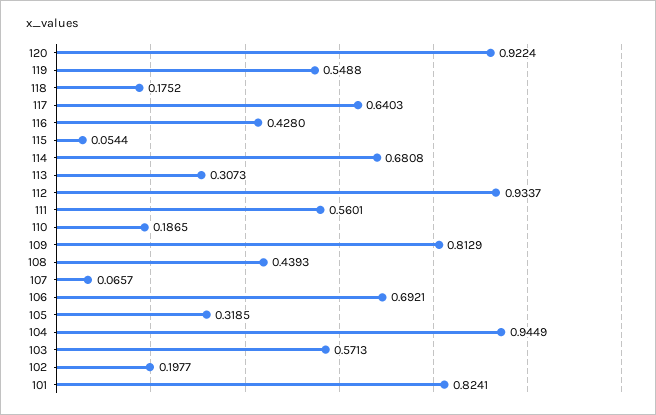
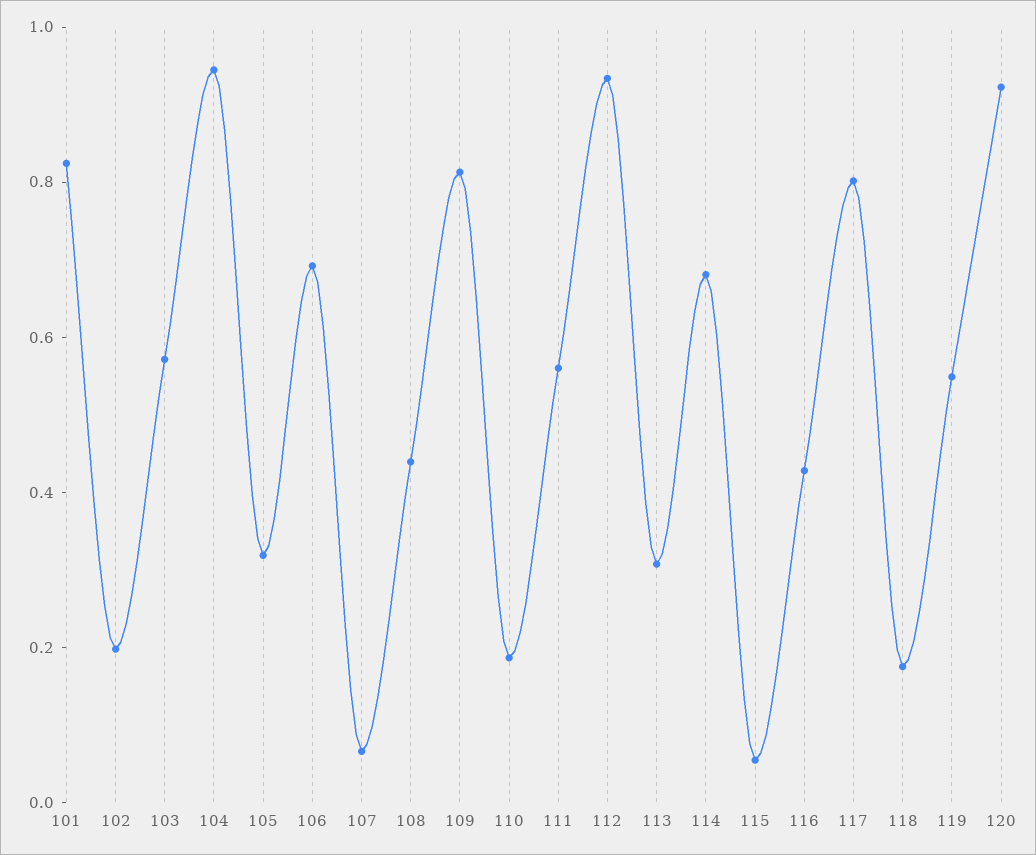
  {
    "120": 0.9224,
    "119": 0.5488,
    "118": 0.1752,
-   "117": 0.6403,
+   "117": 0.8,
    "116": 0.428,
    "115": 0.0544,
    "114": 0.6808,
    "113": 0.3073,
    "112": 0.9337,
    "111": 0.5601,
    "110": 0.1865,
    "109": 0.8129,
    "108": 0.4393,
    "107": 0.0657,
    "106": 0.6921,
    "105": 0.3185,
    "104": 0.9449,
    "103": 0.5713,
    "102": 0.1977,
    "101": 0.8241
  }

